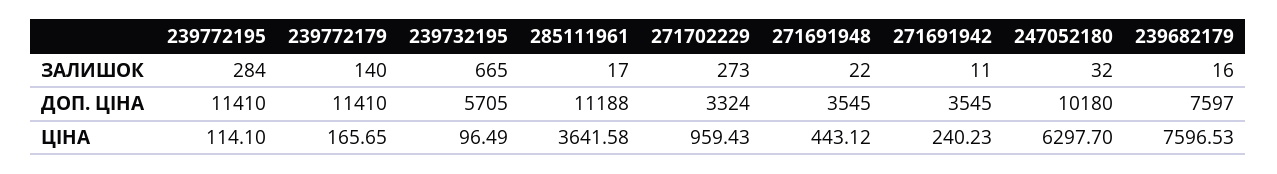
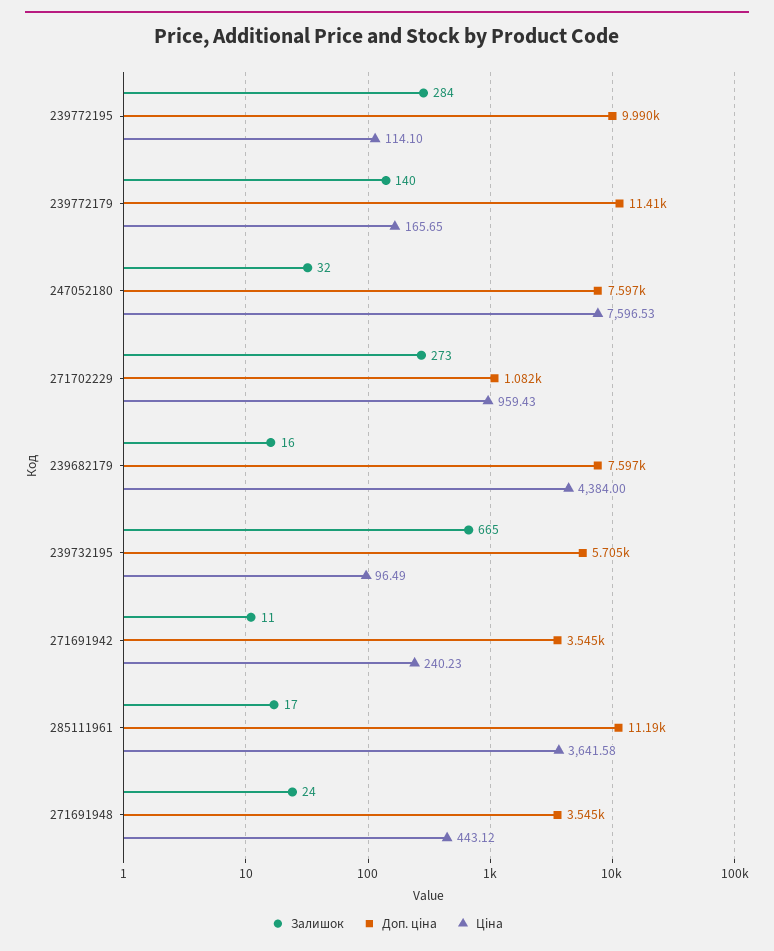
  {
    "ЗАЛИШОК": {
      "239772195": 284,
      "239772179": 140,
      "239732195": 665,
      "285111961": 17,
      "271702229": 273,
-     "271691948": 22,
+     "271691948": 24,
      "271691942": 11,
      "247052180": 32,
      "239682179": 16
    },
    "ДОП. ЦІНА": {
-     "239772195": 11410,
+     "239772195": 9990,
      "239772179": 11410,
      "239732195": 5705,
      "285111961": 11188,
-     "271702229": 3324,
+     "271702229": 1082,
      "271691948": 3545,
      "271691942": 3545,
-     "247052180": 10180,
+     "247052180": 7597,
      "239682179": 7597
    },
    "ЦІНА": {
      "239772195": 114.1,
      "239772179": 165.65,
      "239732195": 96.49,
      "285111961": 3641.58,
      "271702229": 959.43,
      "271691948": 443.12,
      "271691942": 240.23,
-     "247052180": 6297.7,
+     "247052180": 7596.53,
-     "239682179": 7596.53
+     "239682179": 4384
    }
  }

